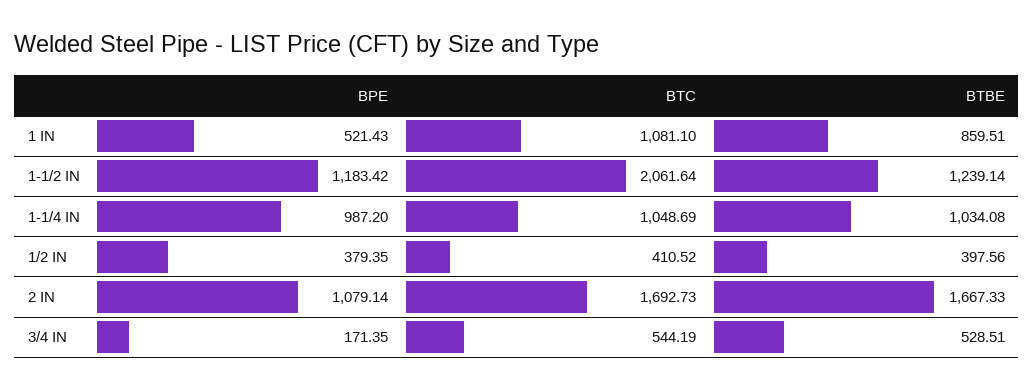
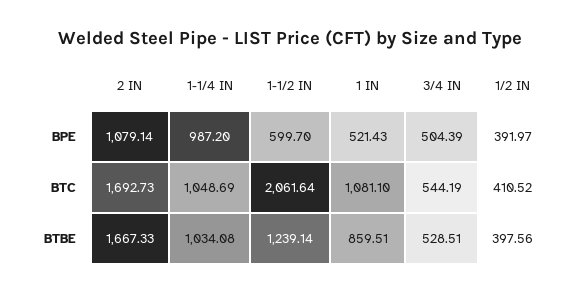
  {
    "BPE": {
      "1 IN": 521.43,
-     "1-1/2 IN": 1183.42,
+     "1-1/2 IN": 599.7,
      "1-1/4 IN": 987.2,
-     "1/2 IN": 379.35,
+     "1/2 IN": 391.97,
      "2 IN": 1079.14,
-     "3/4 IN": 171.35
+     "3/4 IN": 504.39
    },
    "BTC": {
      "1 IN": 1081.1,
      "1-1/2 IN": 2061.64,
      "1-1/4 IN": 1048.69,
      "1/2 IN": 410.52,
      "2 IN": 1692.73,
      "3/4 IN": 544.19
    },
    "BTBE": {
      "1 IN": 859.51,
      "1-1/2 IN": 1239.14,
      "1-1/4 IN": 1034.08,
      "1/2 IN": 397.56,
      "2 IN": 1667.33,
      "3/4 IN": 528.51
    }
  }

